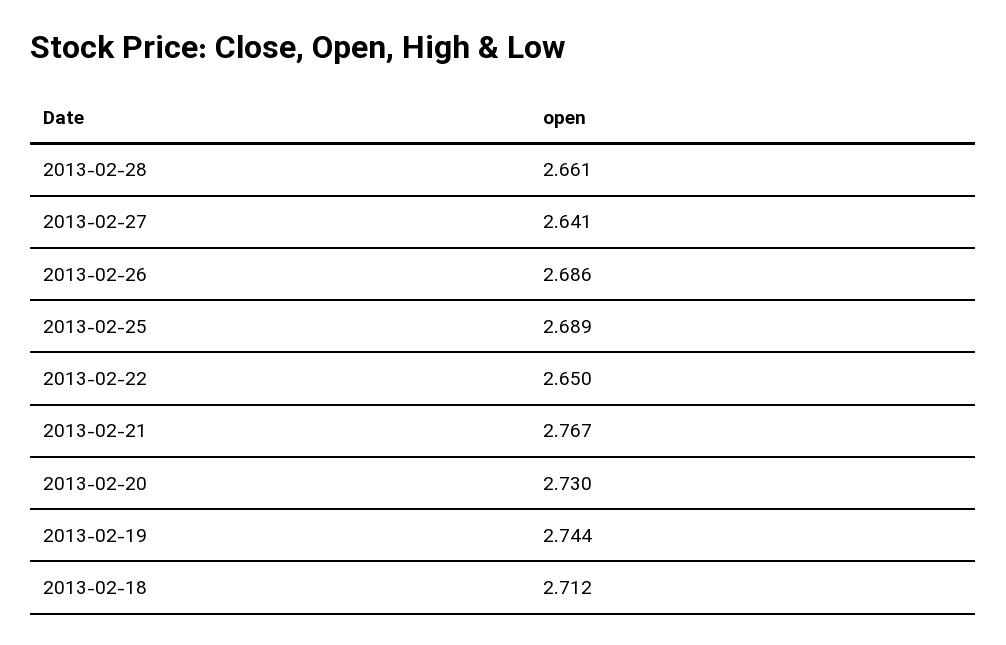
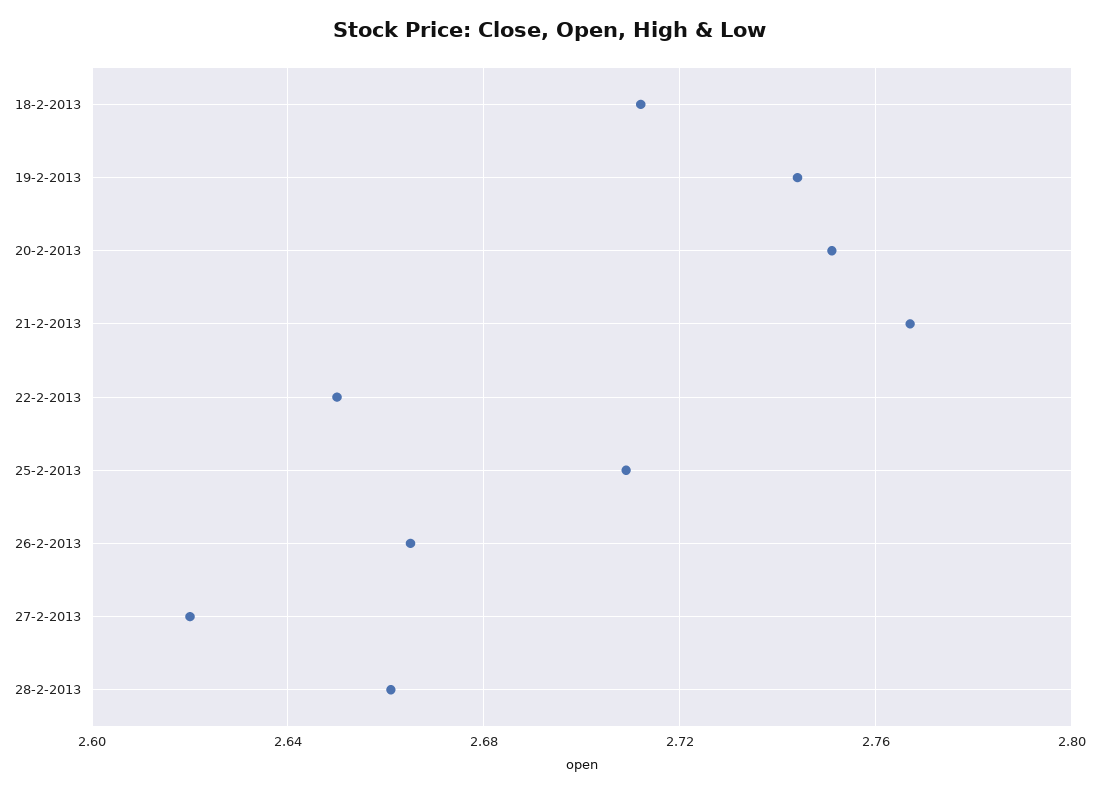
  {
    "2013-02-28": 2.661,
-   "2013-02-27": 2.641,
+   "2013-02-27": 2.62,
-   "2013-02-26": 2.686,
+   "2013-02-26": 2.665,
-   "2013-02-25": 2.689,
+   "2013-02-25": 2.71,
    "2013-02-22": 2.65,
    "2013-02-21": 2.767,
-   "2013-02-20": 2.73,
+   "2013-02-20": 2.75,
    "2013-02-19": 2.744,
    "2013-02-18": 2.712
  }

